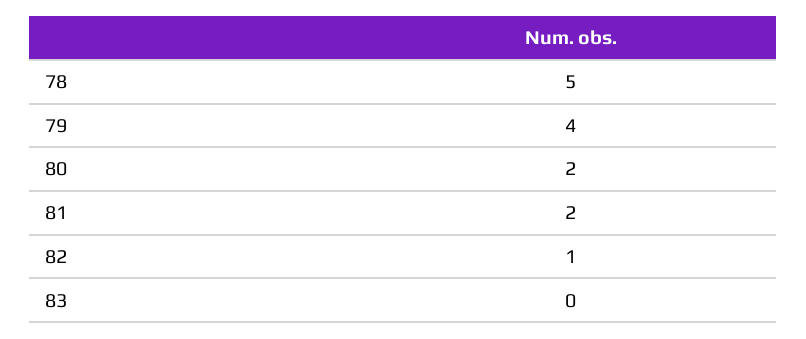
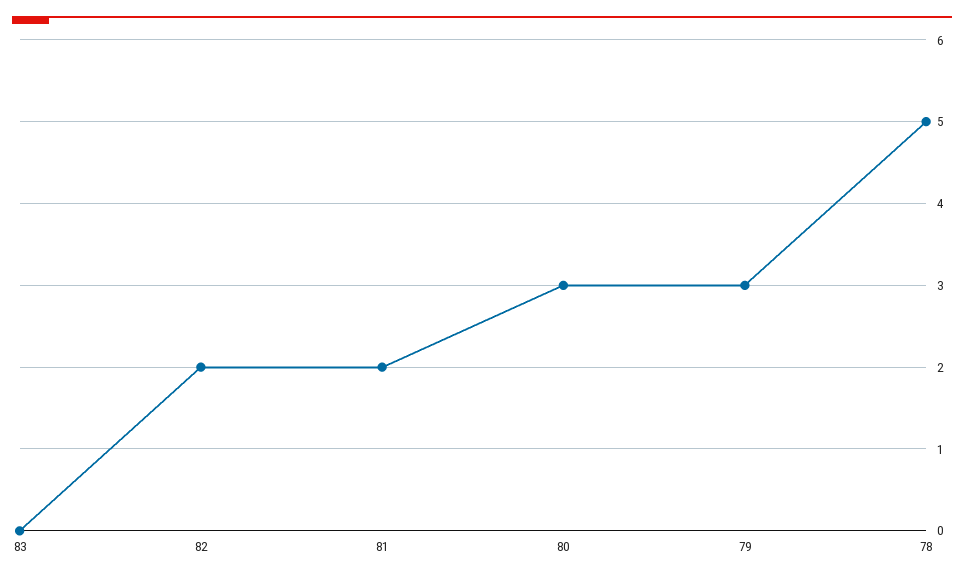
  {
    "78": 5,
-   "79": 4,
+   "79": 3,
-   "80": 2,
+   "80": 3,
    "81": 2,
-   "82": 1,
+   "82": 2,
    "83": 0
  }

